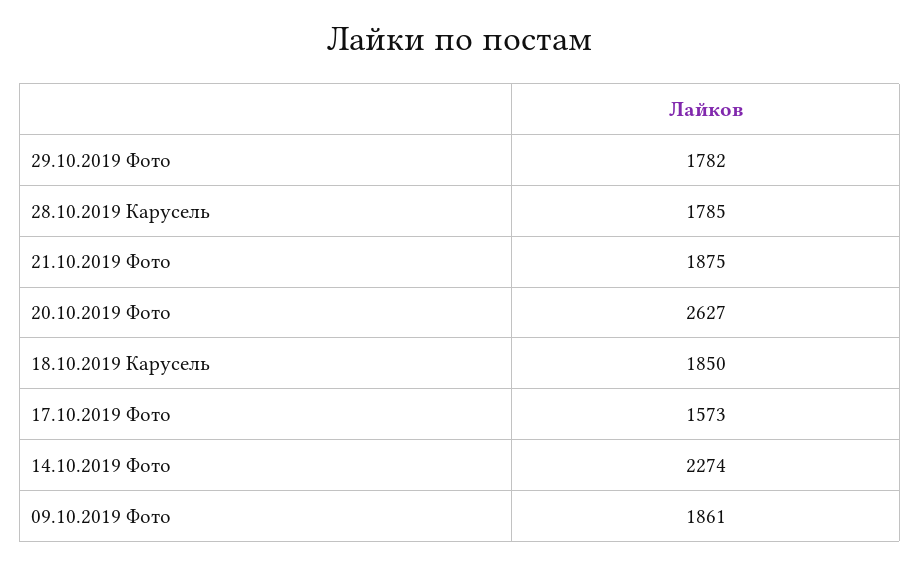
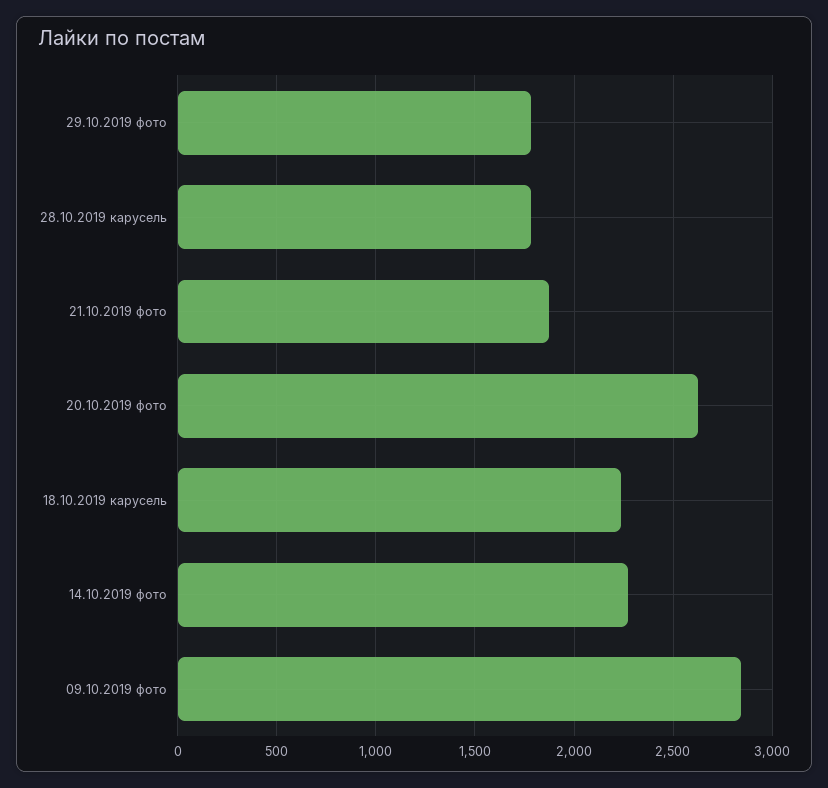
  {
    "29.10.2019 Фото": 1782,
    "28.10.2019 Карусель": 1785,
    "21.10.2019 Фото": 1875,
    "20.10.2019 Фото": 2627,
-   "18.10.2019 Карусель": 1850,
+   "18.10.2019 Карусель": 2250,
-   "17.10.2019 Фото": 1573,
    "14.10.2019 Фото": 2274,
-   "09.10.2019 Фото": 1861
+   "09.10.2019 Фото": 2850
  }

